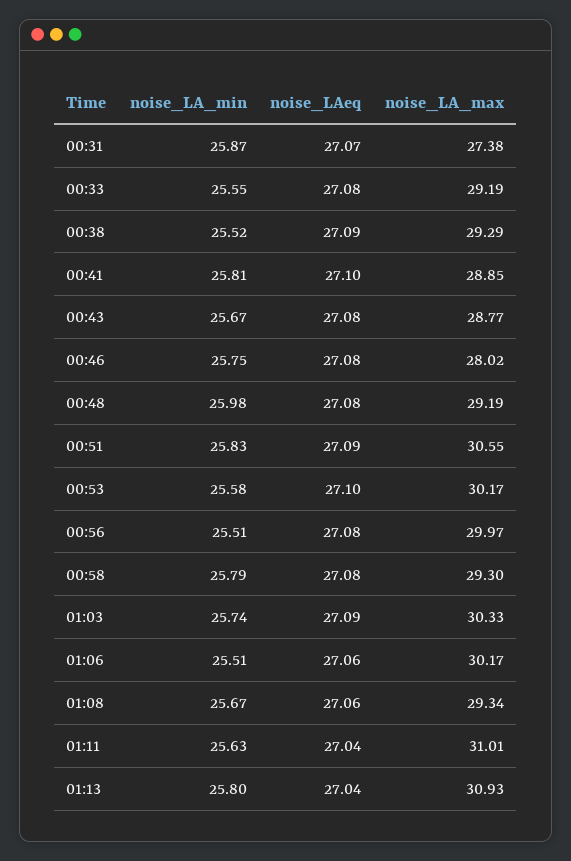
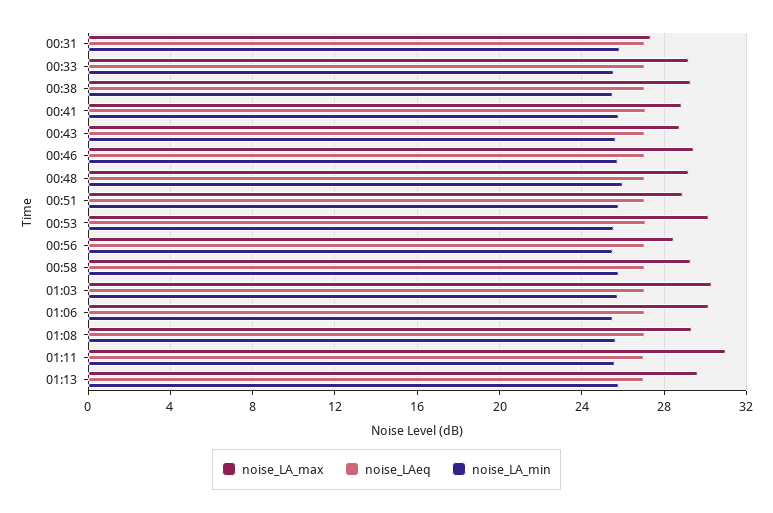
  {
    "noise_LA_min": {
      "00:31": 25.87,
      "00:33": 25.55,
      "00:38": 25.52,
      "00:41": 25.81,
      "00:43": 25.67,
      "00:46": 25.75,
      "00:48": 25.98,
      "00:51": 25.83,
      "00:53": 25.58,
      "00:56": 25.51,
      "00:58": 25.79,
      "01:03": 25.74,
      "01:06": 25.51,
      "01:08": 25.67,
      "01:11": 25.63,
      "01:13": 25.8
    },
    "noise_LAeq": {
      "00:31": 27.07,
      "00:33": 27.08,
      "00:38": 27.09,
      "00:41": 27.1,
      "00:43": 27.08,
      "00:46": 27.08,
      "00:48": 27.08,
      "00:51": 27.09,
      "00:53": 27.1,
      "00:56": 27.08,
      "00:58": 27.08,
      "01:03": 27.09,
      "01:06": 27.06,
      "01:08": 27.06,
      "01:11": 27.04,
      "01:13": 27.04
    },
    "noise_LA_max": {
      "00:31": 27.38,
      "00:33": 29.19,
      "00:38": 29.29,
      "00:41": 28.85,
      "00:43": 28.77,
-     "00:46": 28.02,
+     "00:46": 29.5,
      "00:48": 29.19,
-     "00:51": 30.55,
+     "00:51": 29,
      "00:53": 30.17,
-     "00:56": 29.97,
+     "00:56": 28.5,
      "00:58": 29.3,
      "01:03": 30.33,
      "01:06": 30.17,
      "01:08": 29.34,
      "01:11": 31.01,
-     "01:13": 30.93
+     "01:13": 29.5
    }
  }

